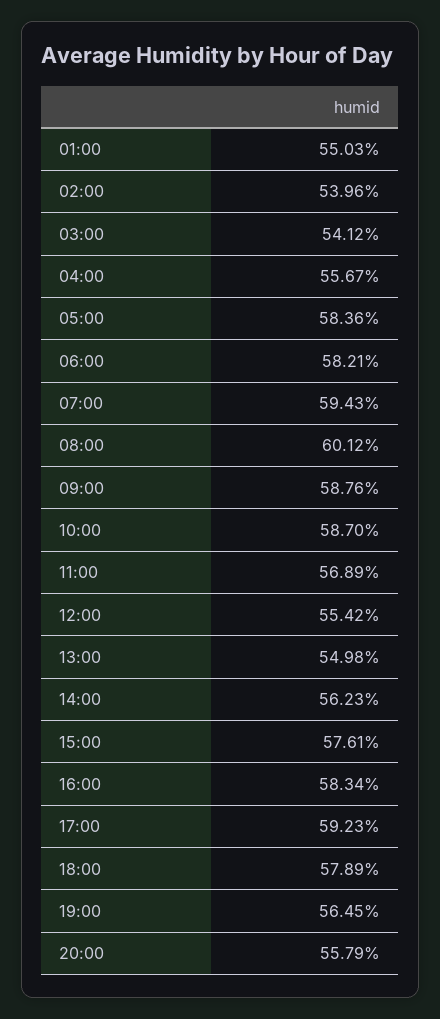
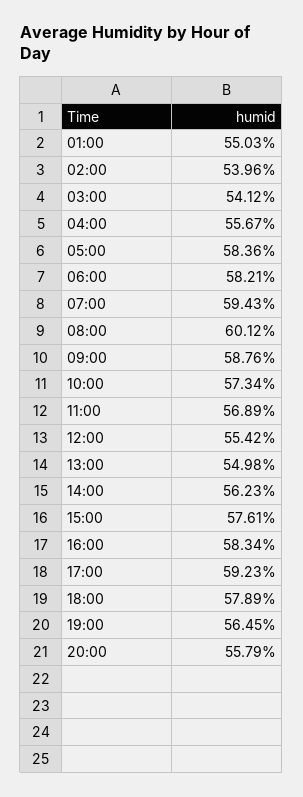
  {
    "01:00": 55.03,
    "02:00": 53.96,
    "03:00": 54.12,
    "04:00": 55.67,
    "05:00": 58.36,
    "06:00": 58.21,
    "07:00": 59.43,
    "08:00": 60.12,
    "09:00": 58.76,
-   "10:00": 58.7,
+   "10:00": 57.34,
    "11:00": 56.89,
    "12:00": 55.42,
    "13:00": 54.98,
    "14:00": 56.23,
    "15:00": 57.61,
    "16:00": 58.34,
    "17:00": 59.23,
    "18:00": 57.89,
    "19:00": 56.45,
    "20:00": 55.79
  }

